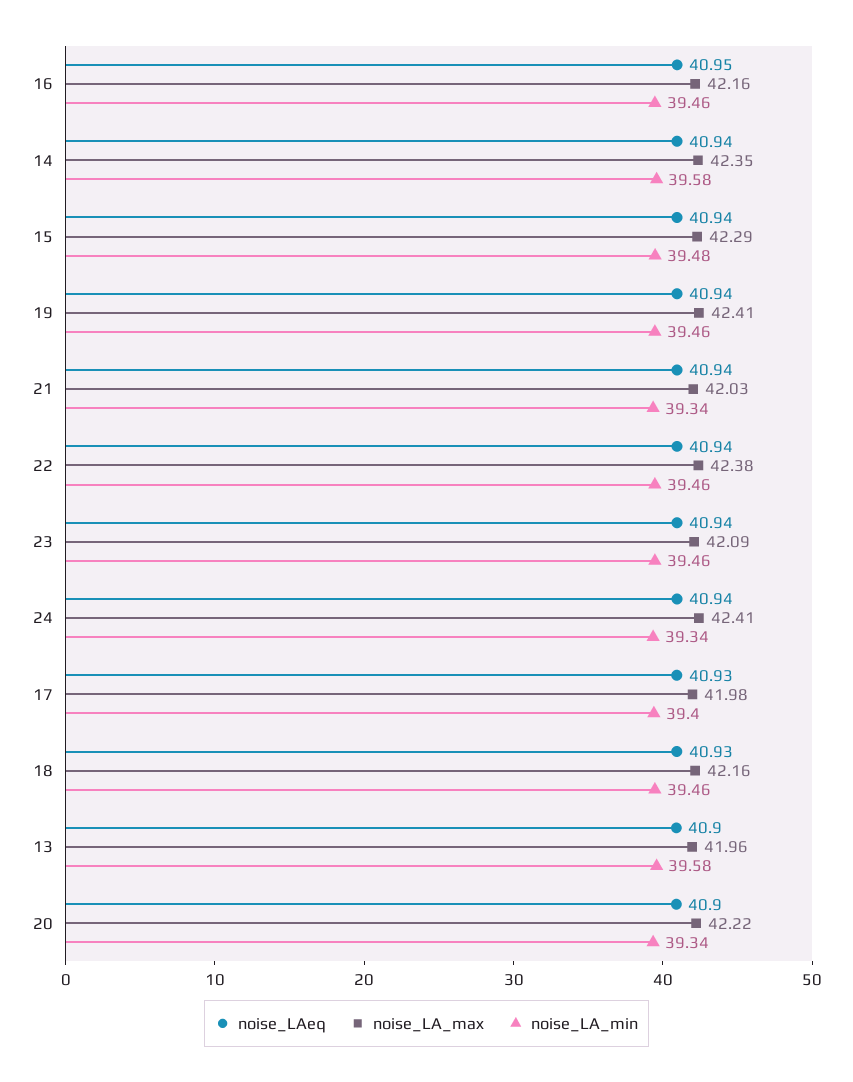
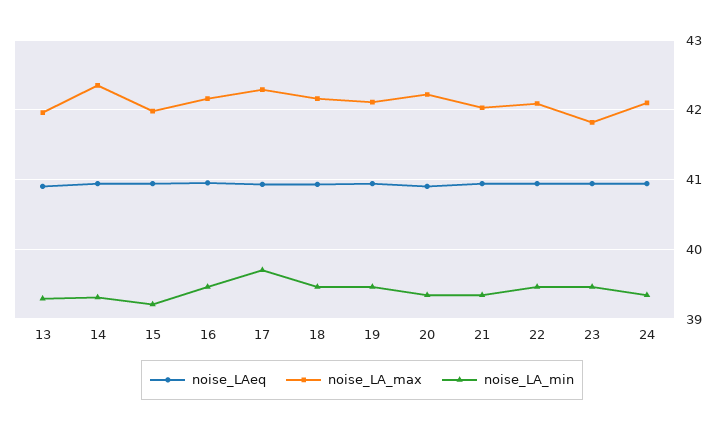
  {
    "noise_LAeq": {
      "16": 40.95,
      "14": 40.94,
      "15": 40.94,
      "19": 40.94,
      "21": 40.94,
      "22": 40.94,
      "23": 40.94,
      "24": 40.94,
      "17": 40.93,
      "18": 40.93,
      "13": 40.9,
      "20": 40.9
    },
    "noise_LA_max": {
      "16": 42.16,
      "14": 42.35,
-     "15": 42.29,
+     "15": 42,
-     "19": 42.41,
+     "19": 42.1,
      "21": 42.03,
-     "22": 42.38,
+     "22": 42.1,
-     "23": 42.09,
+     "23": 41.8,
-     "24": 42.41,
+     "24": 42.1,
-     "17": 41.98,
+     "17": 42.3,
      "18": 42.16,
      "13": 41.96,
      "20": 42.22
    },
    "noise_LA_min": {
      "16": 39.46,
-     "14": 39.58,
+     "14": 39.3,
-     "15": 39.48,
+     "15": 39.2,
      "19": 39.46,
      "21": 39.34,
      "22": 39.46,
      "23": 39.46,
      "24": 39.34,
-     "17": 39.4,
+     "17": 39.7,
      "18": 39.46,
-     "13": 39.58,
+     "13": 39.3,
      "20": 39.34
    }
  }

